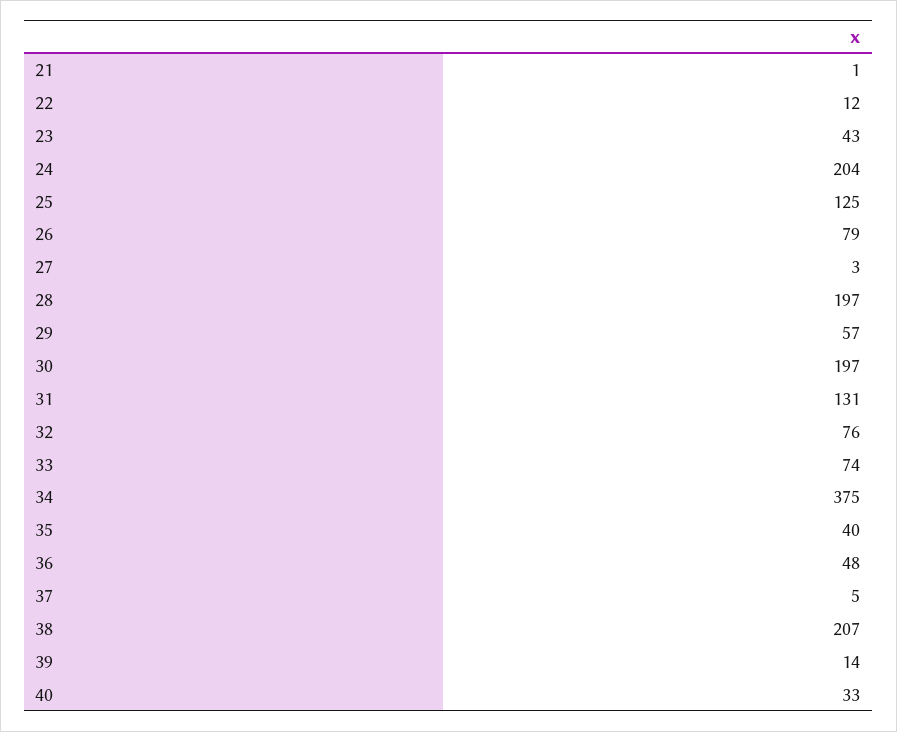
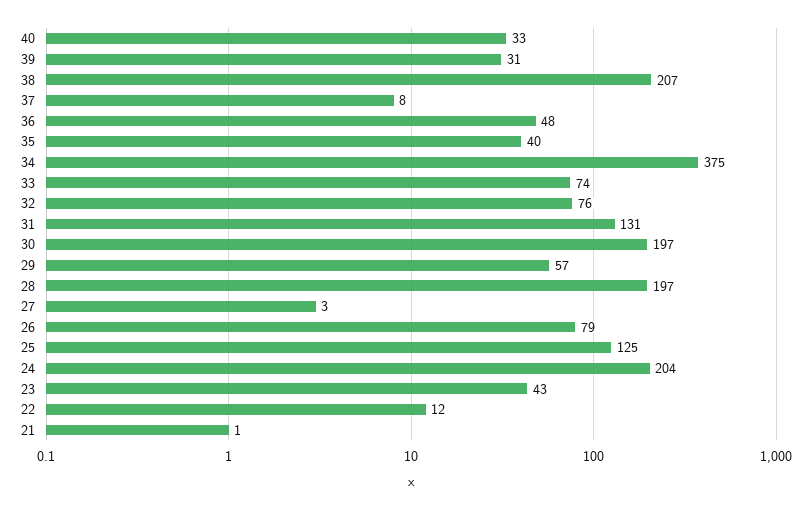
  {
    "21": 1,
    "22": 12,
    "23": 43,
    "24": 204,
    "25": 125,
    "26": 79,
    "27": 3,
    "28": 197,
    "29": 57,
    "30": 197,
    "31": 131,
    "32": 76,
    "33": 74,
    "34": 375,
    "35": 40,
    "36": 48,
-   "37": 5,
+   "37": 8,
    "38": 207,
-   "39": 14,
+   "39": 31,
    "40": 33
  }

